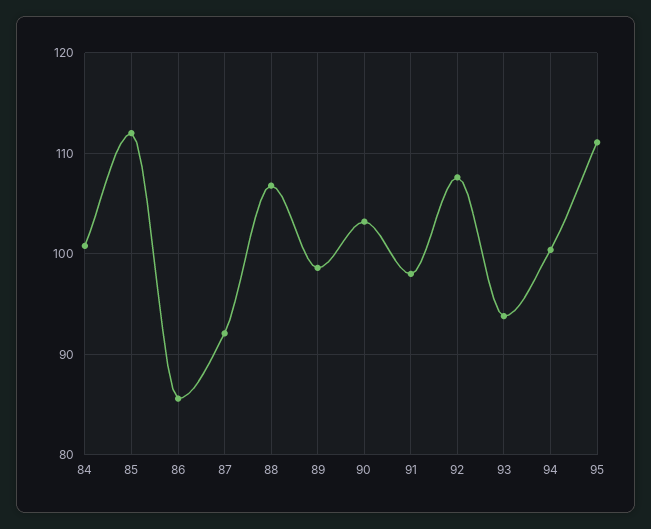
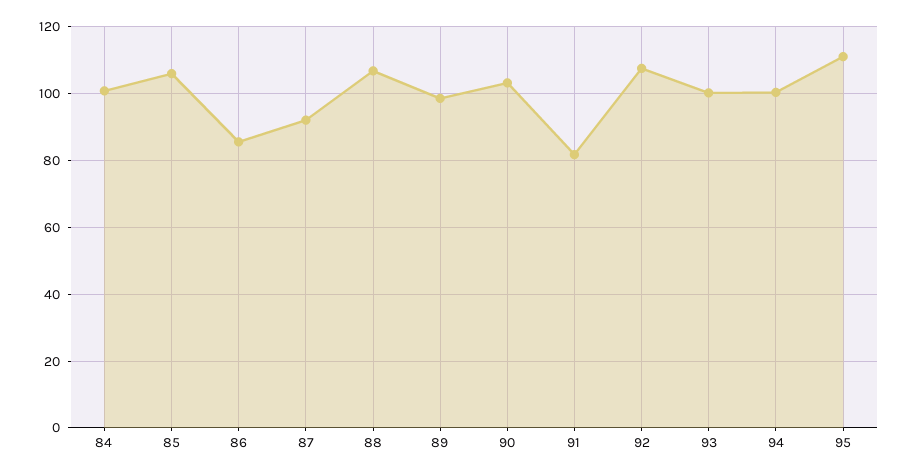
  {
    "84": 101,
-   "85": 112,
+   "85": 106,
    "86": 86,
    "87": 92,
    "88": 107,
    "89": 99,
    "90": 103,
-   "91": 98,
+   "91": 82,
    "92": 108,
-   "93": 94,
+   "93": 100,
    "94": 100,
    "95": 111
  }

